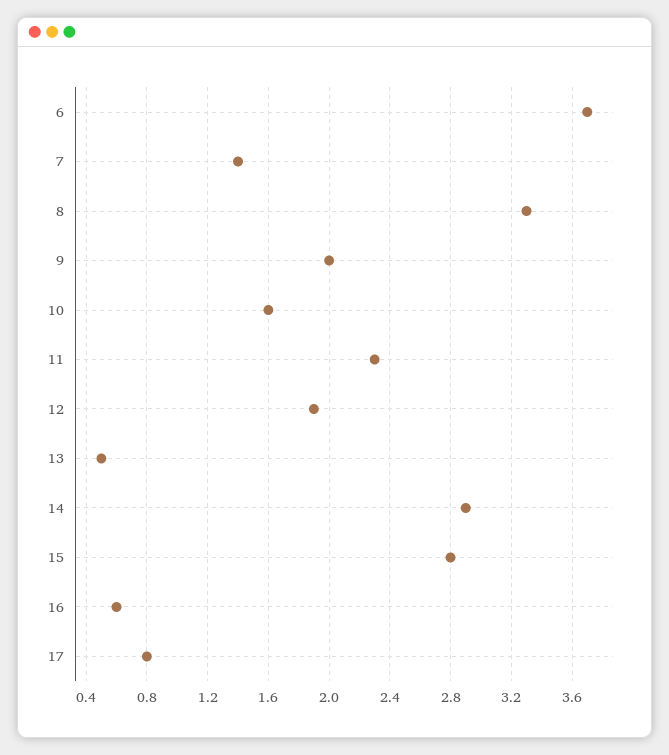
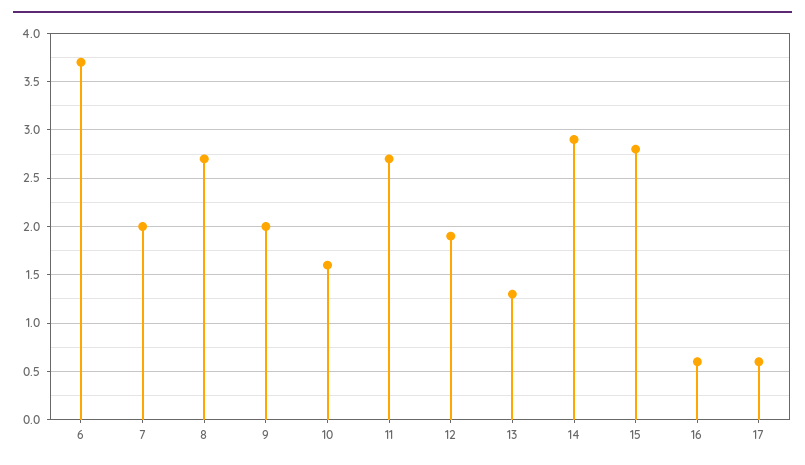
  {
    "6": 3.7,
-   "7": 1.4,
+   "7": 2,
-   "8": 3.3,
+   "8": 2.7,
    "9": 2,
    "10": 1.6,
-   "11": 2.3,
+   "11": 2.7,
    "12": 1.9,
-   "13": 0.5,
+   "13": 1.3,
    "14": 2.9,
    "15": 2.8,
    "16": 0.6,
-   "17": 0.8
+   "17": 0.6
  }

